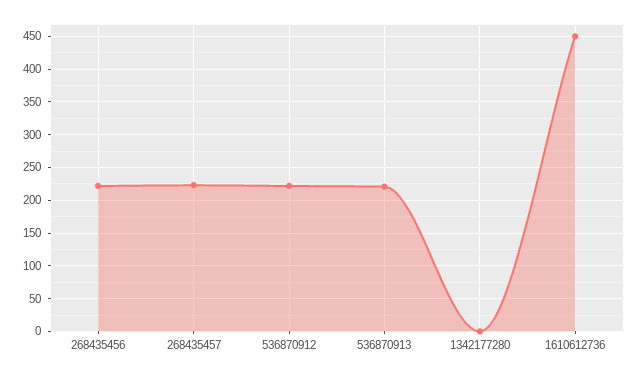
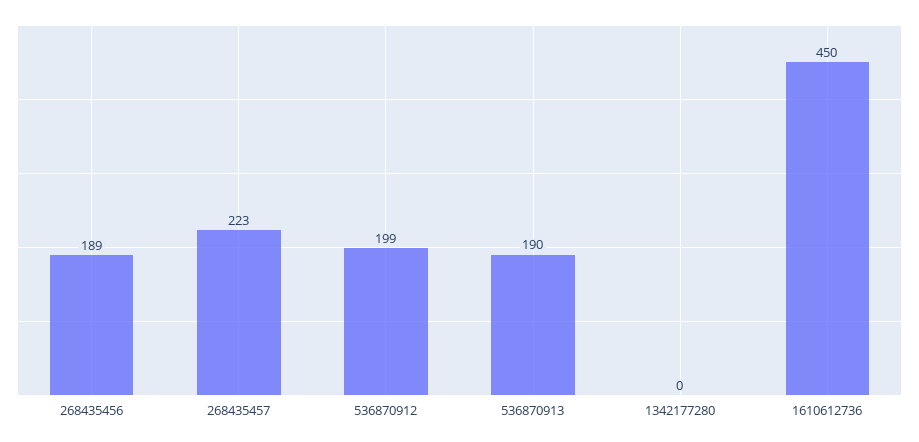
  {
-   "268435456": 220,
+   "268435456": 189,
    "268435457": 223,
-   "536870912": 220,
+   "536870912": 199,
-   "536870913": 220,
+   "536870913": 190,
    "1342177280": 0,
    "1610612736": 450
  }

